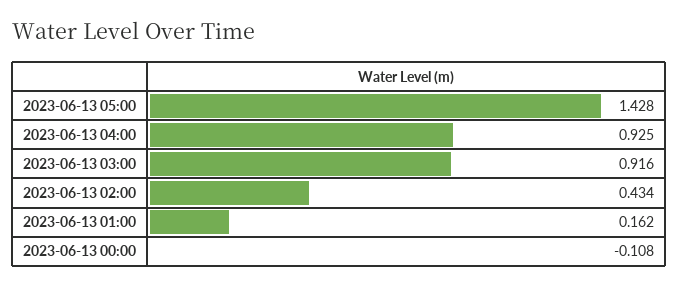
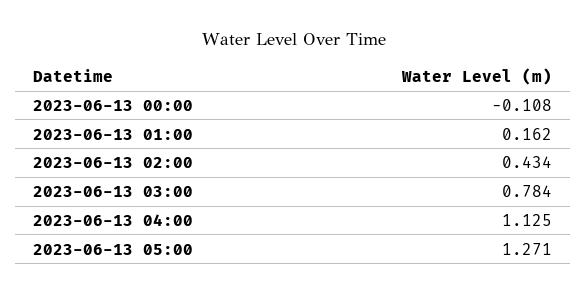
  {
-   "2023-06-13 05:00": 1.428,
+   "2023-06-13 05:00": 1.271,
-   "2023-06-13 04:00": 0.925,
+   "2023-06-13 04:00": 1.125,
-   "2023-06-13 03:00": 0.916,
+   "2023-06-13 03:00": 0.784,
    "2023-06-13 02:00": 0.434,
    "2023-06-13 01:00": 0.162,
    "2023-06-13 00:00": -0.108
  }

